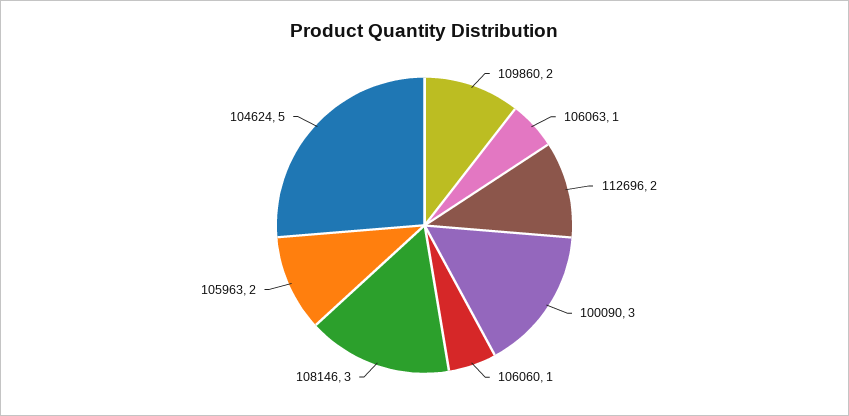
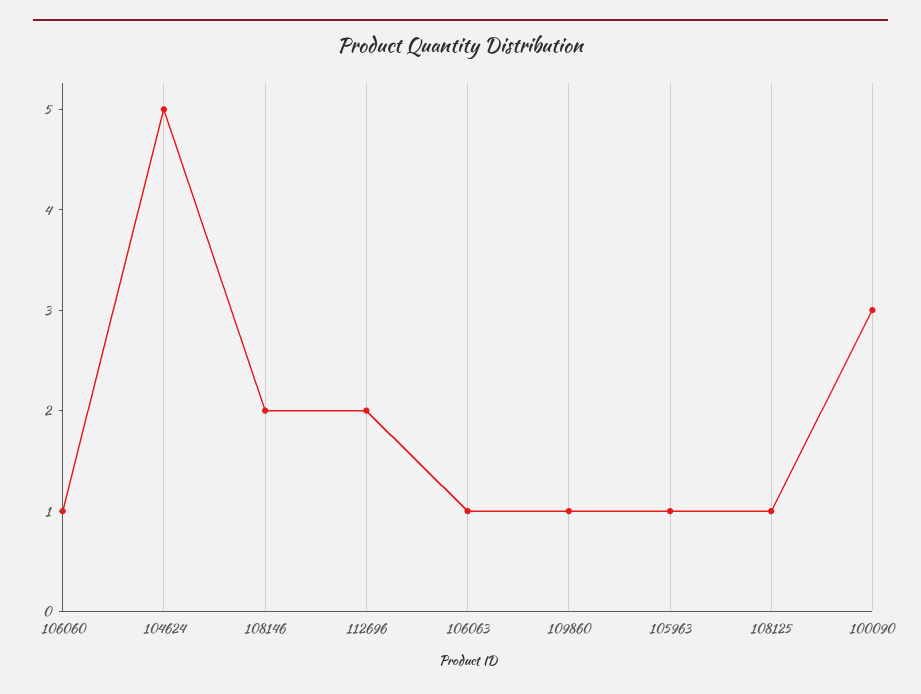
  {
-   "109860": 2,
+   "109860": 1,
    "106063": 1,
    "112696": 2,
    "100090": 3,
    "106060": 1,
-   "108146": 3,
+   "108146": 2,
-   "105963": 2,
+   "105963": 1,
-   "104624": 5
+   "104624": 5,
+   "108125": 1
  }

